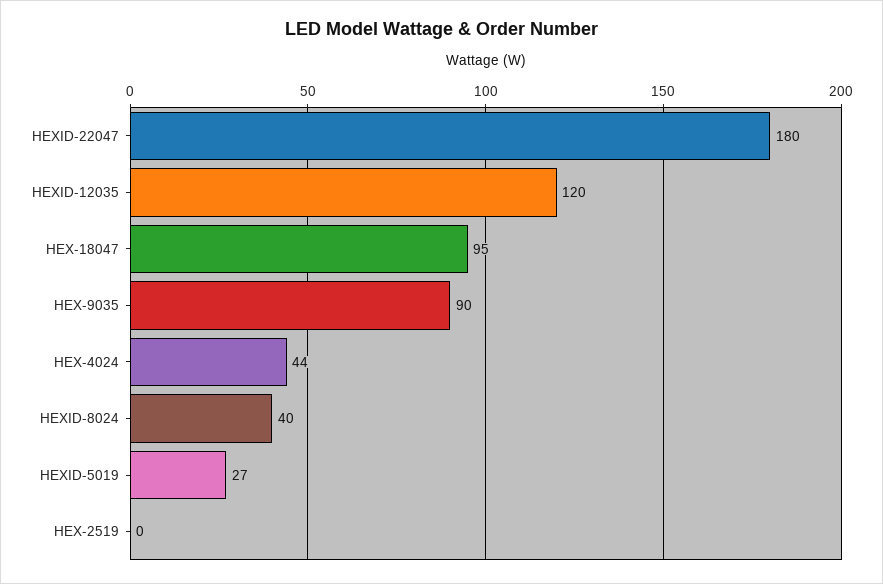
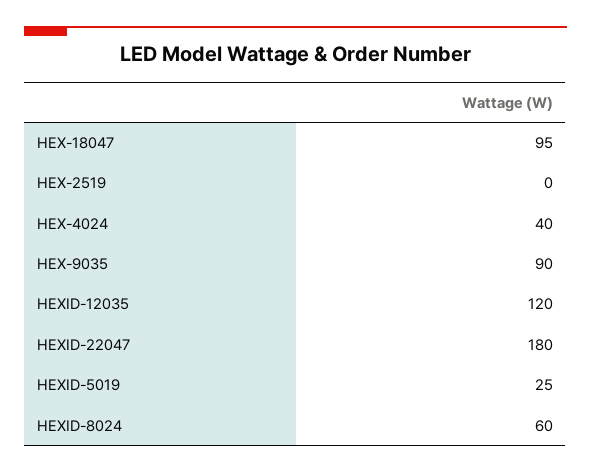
  {
    "HEXID-22047": 180,
    "HEXID-12035": 120,
    "HEX-18047": 95,
    "HEX-9035": 90,
-   "HEX-4024": 44,
+   "HEX-4024": 40,
-   "HEXID-8024": 40,
+   "HEXID-8024": 60,
-   "HEXID-5019": 27,
+   "HEXID-5019": 25,
    "HEX-2519": 0
  }

